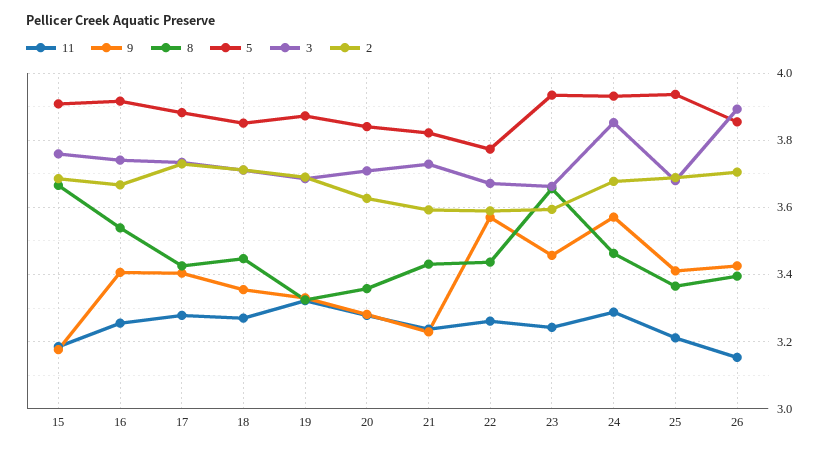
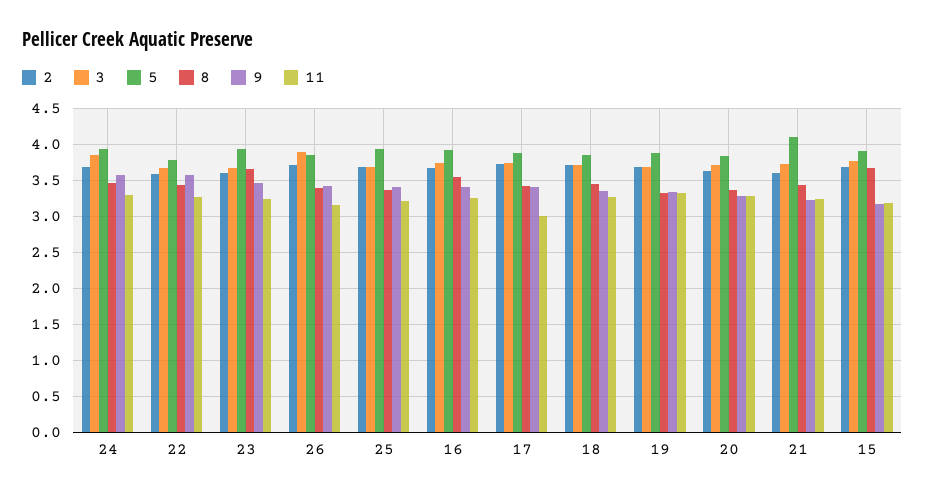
  {
    "11": {
      "15": 3.18,
      "16": 3.26,
-     "17": 3.28,
+     "17": 3,
      "18": 3.28,
      "19": 3.32,
      "20": 3.28,
      "21": 3.24,
      "22": 3.26,
      "23": 3.24,
      "24": 3.28,
      "25": 3.22,
      "26": 3.16
    },
    "9": {
      "15": 3.18,
      "16": 3.4,
      "17": 3.4,
      "18": 3.36,
      "19": 3.34,
      "20": 3.28,
      "21": 3.22,
      "22": 3.58,
      "23": 3.46,
      "24": 3.58,
      "25": 3.42,
      "26": 3.42
    },
    "8": {
      "15": 3.66,
      "16": 3.54,
      "17": 3.42,
      "18": 3.44,
      "19": 3.32,
      "20": 3.36,
      "21": 3.44,
      "22": 3.44,
      "23": 3.66,
      "24": 3.46,
      "25": 3.36,
      "26": 3.4
    },
    "5": {
      "15": 3.9,
      "16": 3.92,
      "17": 3.88,
      "18": 3.86,
      "19": 3.88,
      "20": 3.84,
-     "21": 3.82,
+     "21": 4.1,
      "22": 3.78,
      "23": 3.94,
      "24": 3.94,
      "25": 3.94,
      "26": 3.86
    },
    "3": {
      "15": 3.76,
      "16": 3.74,
      "17": 3.74,
      "18": 3.72,
      "19": 3.68,
      "20": 3.7,
      "21": 3.72,
      "22": 3.68,
      "23": 3.66,
      "24": 3.86,
      "25": 3.68,
      "26": 3.9
    },
    "2": {
      "15": 3.68,
      "16": 3.66,
      "17": 3.74,
      "18": 3.72,
      "19": 3.7,
      "20": 3.62,
      "21": 3.6,
      "22": 3.6,
      "23": 3.6,
      "24": 3.68,
      "25": 3.68,
      "26": 3.7
    }
  }

